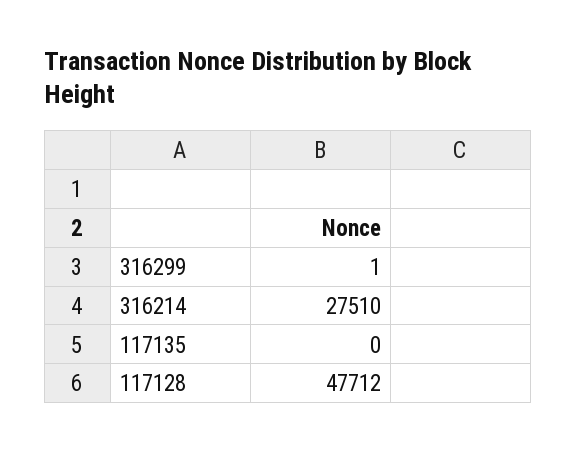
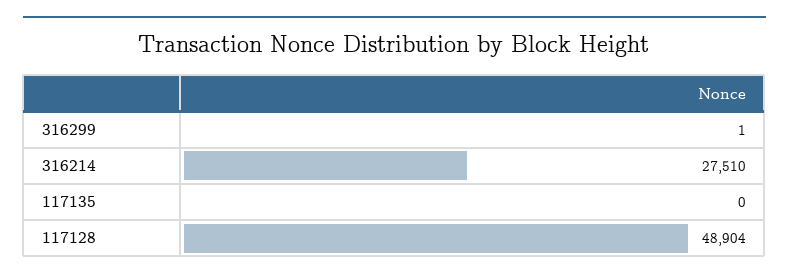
  {
    "316299": 1,
    "316214": 27510,
    "117135": 0,
-   "117128": 47712
+   "117128": 48904
  }

